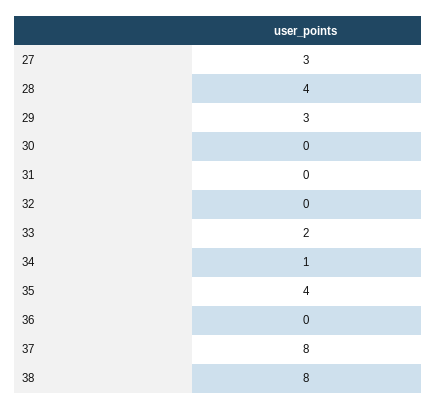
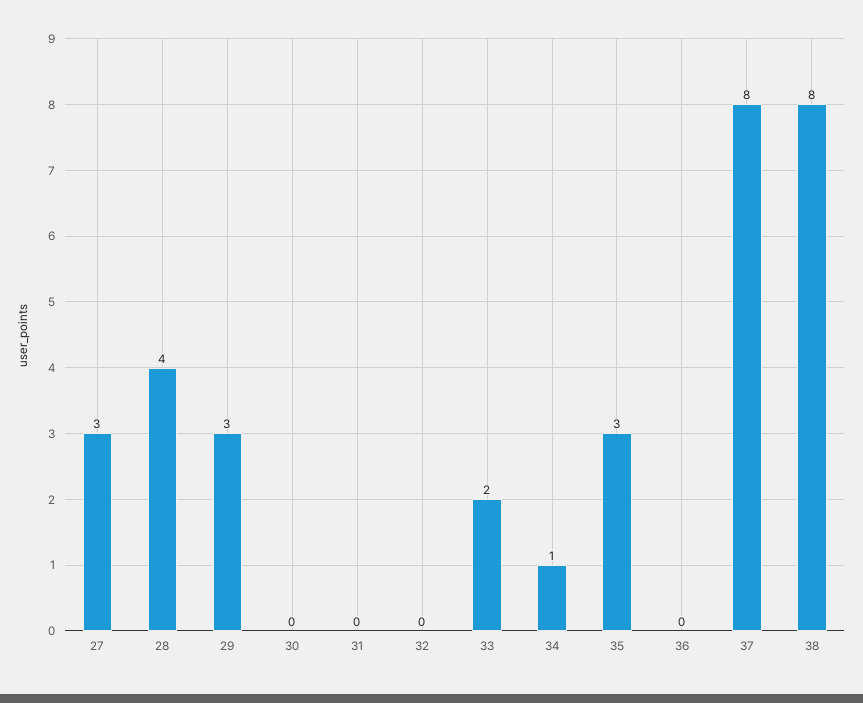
  {
    "27": 3,
    "28": 4,
    "29": 3,
    "30": 0,
    "31": 0,
    "32": 0,
    "33": 2,
    "34": 1,
-   "35": 4,
+   "35": 3,
    "36": 0,
    "37": 8,
    "38": 8
  }

